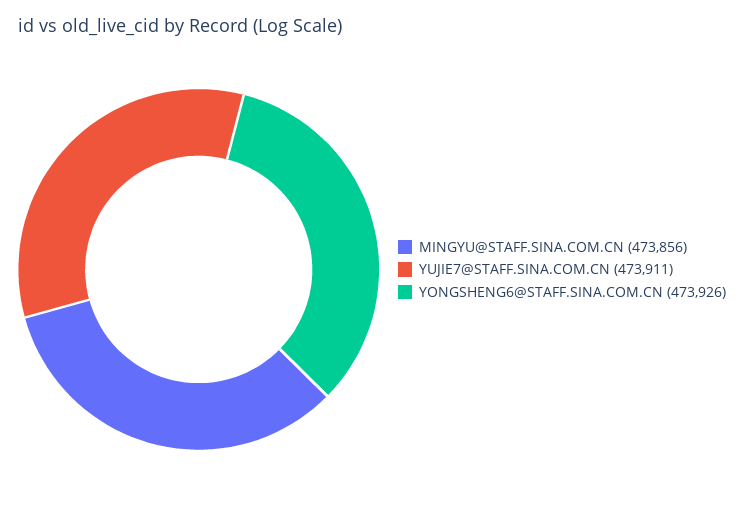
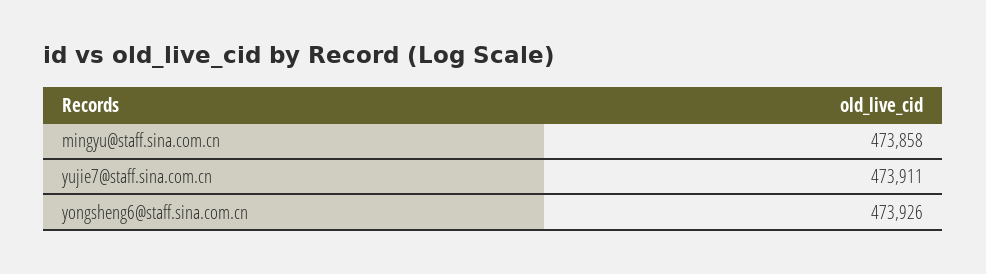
  {
-   "MINGYU@STAFF.SINA.COM.CN": 473856,
+   "MINGYU@STAFF.SINA.COM.CN": 473858,
    "YUJIE7@STAFF.SINA.COM.CN": 473911,
    "YONGSHENG6@STAFF.SINA.COM.CN": 473926
  }

